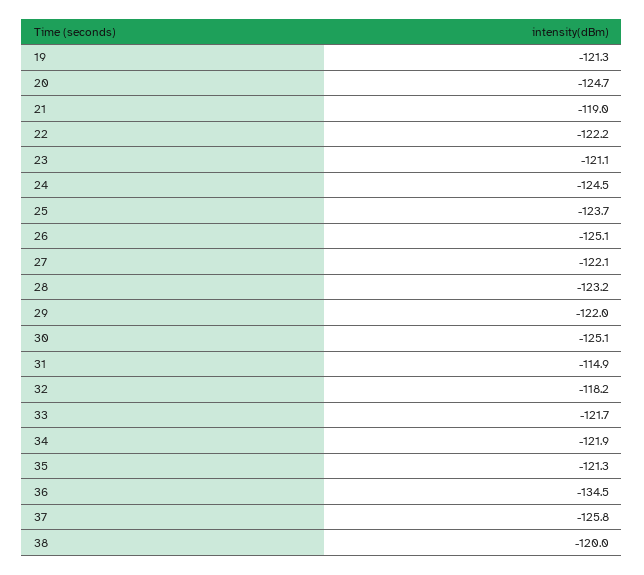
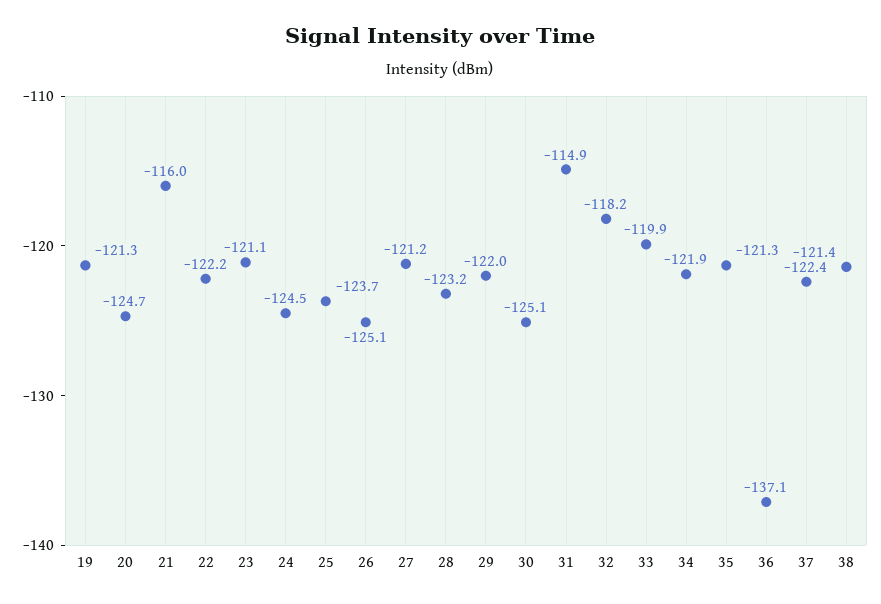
  {
    "19": -121.3,
    "20": -124.7,
-   "21": -119,
+   "21": -116,
    "22": -122.2,
    "23": -121.1,
    "24": -124.5,
    "25": -123.7,
    "26": -125.1,
-   "27": -122.1,
+   "27": -121.2,
    "28": -123.2,
    "29": -122,
    "30": -125.1,
    "31": -114.9,
    "32": -118.2,
-   "33": -121.7,
+   "33": -119.9,
    "34": -121.9,
    "35": -121.3,
-   "36": -134.5,
+   "36": -137.1,
-   "37": -125.8,
+   "37": -122.4,
-   "38": -120
+   "38": -121.4
  }

